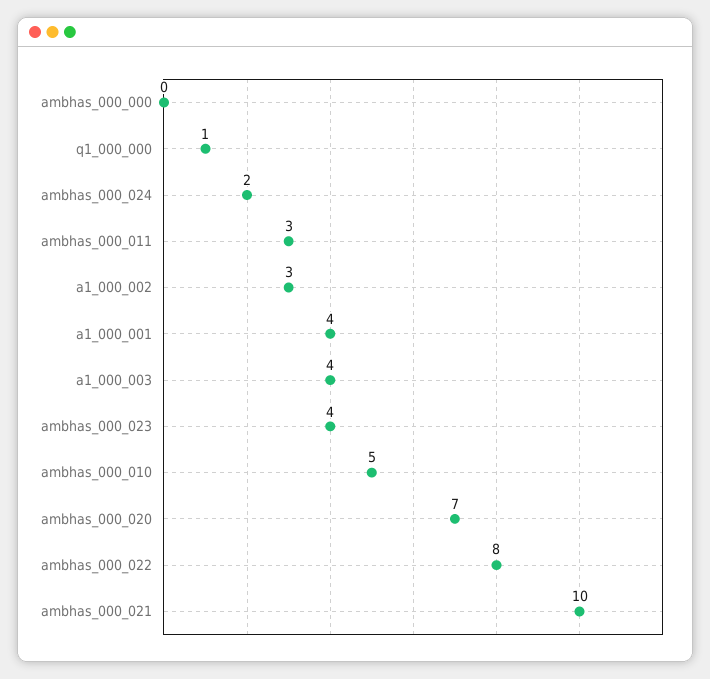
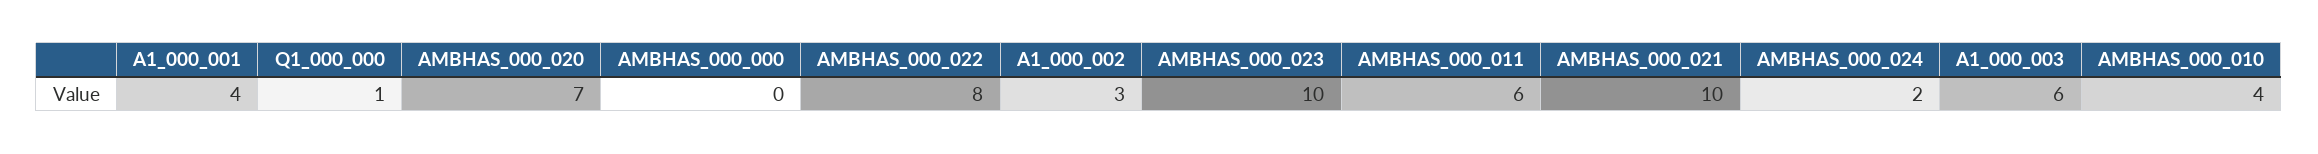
  {
    "ambhas_000_000": 0,
    "q1_000_000": 1,
    "ambhas_000_024": 2,
-   "ambhas_000_011": 3,
+   "ambhas_000_011": 6,
    "a1_000_002": 3,
    "a1_000_001": 4,
-   "a1_000_003": 4,
+   "a1_000_003": 6,
-   "ambhas_000_023": 4,
+   "ambhas_000_023": 10,
-   "ambhas_000_010": 5,
+   "ambhas_000_010": 4,
    "ambhas_000_020": 7,
    "ambhas_000_022": 8,
    "ambhas_000_021": 10
  }

